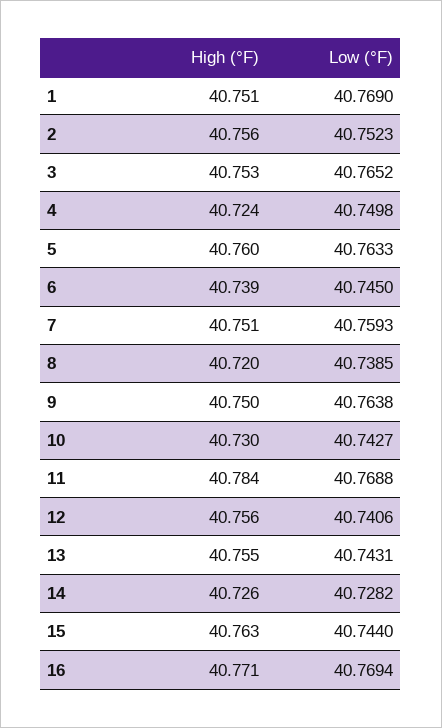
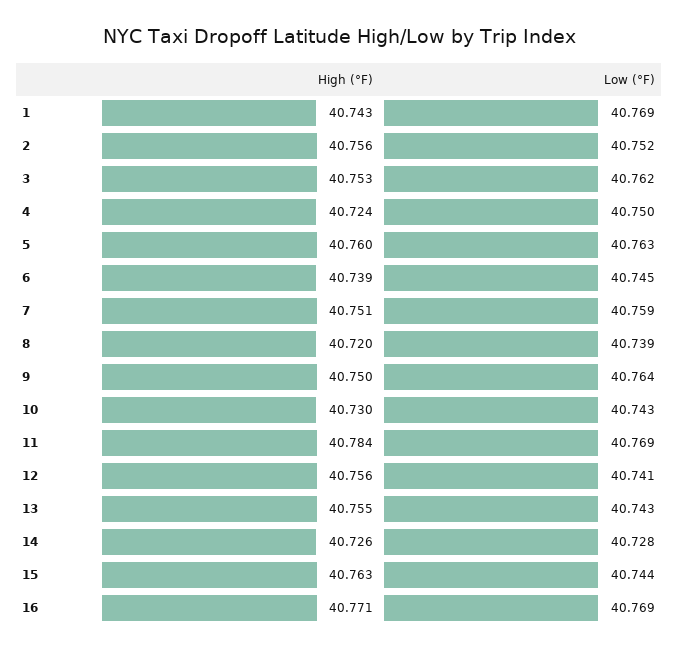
  {
    "High (°F)": {
-     "1": 40.751,
+     "1": 40.743,
      "2": 40.756,
      "3": 40.753,
      "4": 40.724,
      "5": 40.76,
      "6": 40.739,
      "7": 40.751,
      "8": 40.72,
      "9": 40.75,
      "10": 40.73,
      "11": 40.784,
      "12": 40.756,
      "13": 40.755,
      "14": 40.726,
      "15": 40.763,
      "16": 40.771
    },
    "Low (°F)": {
      "1": 40.769,
      "2": 40.7523,
-     "3": 40.7652,
+     "3": 40.762,
      "4": 40.7498,
      "5": 40.7633,
      "6": 40.745,
      "7": 40.7593,
      "8": 40.7385,
      "9": 40.7638,
      "10": 40.7427,
      "11": 40.7688,
      "12": 40.7406,
      "13": 40.7431,
      "14": 40.7282,
      "15": 40.744,
      "16": 40.7694
    }
  }

